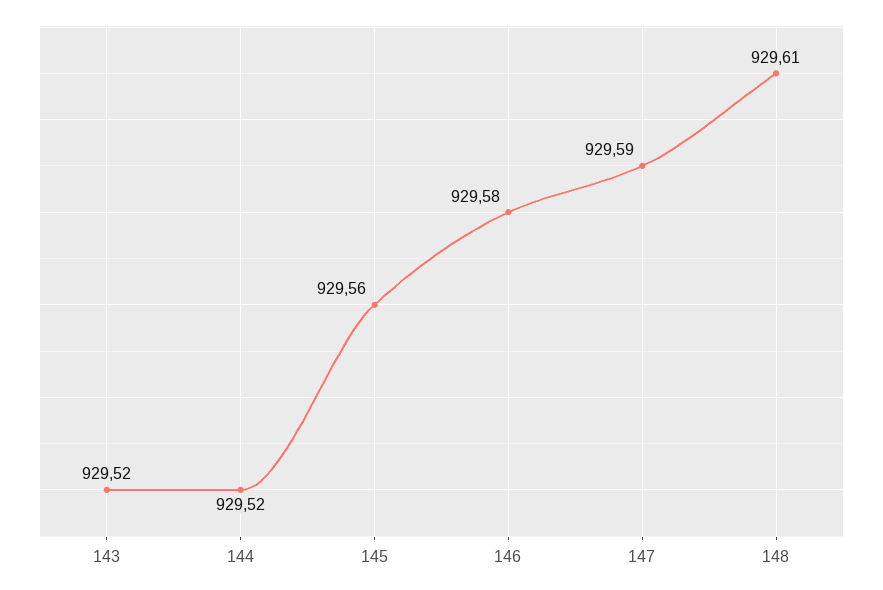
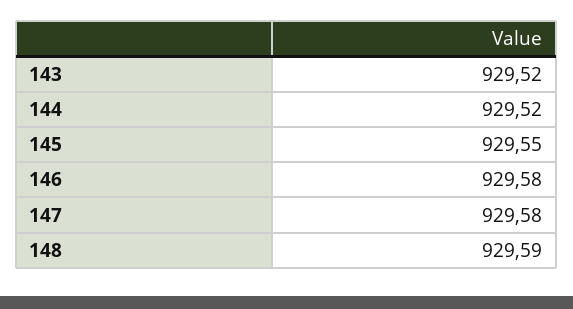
  {
    "143": 929.52,
    "144": 929.52,
-   "145": 929.56,
+   "145": 929.55,
    "146": 929.58,
-   "147": 929.59,
+   "147": 929.58,
-   "148": 929.61
+   "148": 929.59
  }

